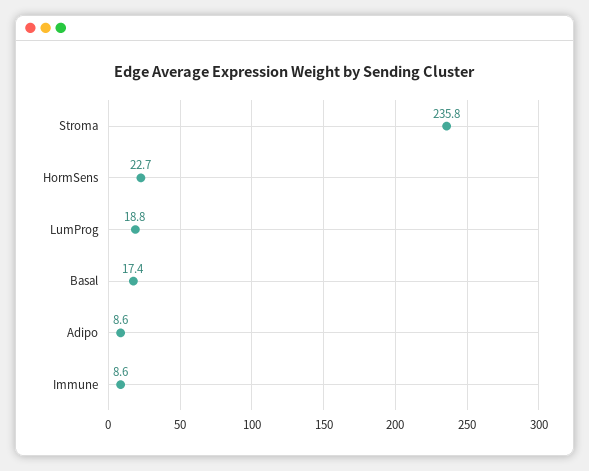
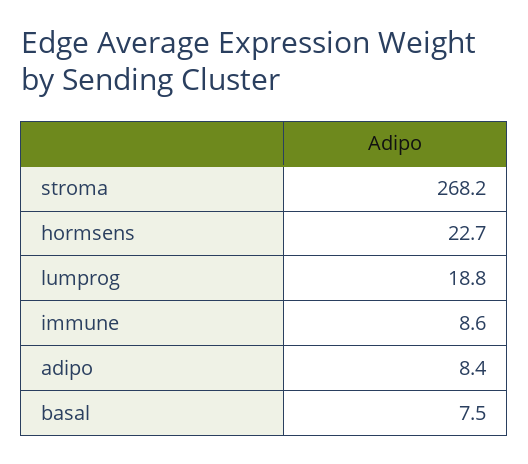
  {
-   "Stroma": 235.8,
+   "Stroma": 268.2,
    "HormSens": 22.7,
    "LumProg": 18.8,
-   "Basal": 17.4,
+   "Basal": 7.5,
-   "Adipo": 8.6,
+   "Adipo": 8.4,
    "Immune": 8.6
  }

